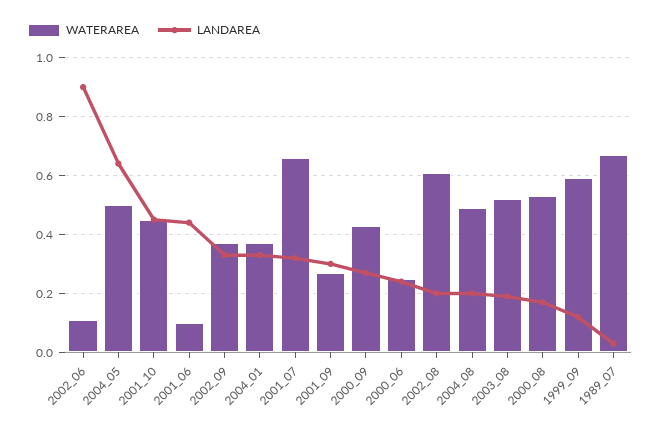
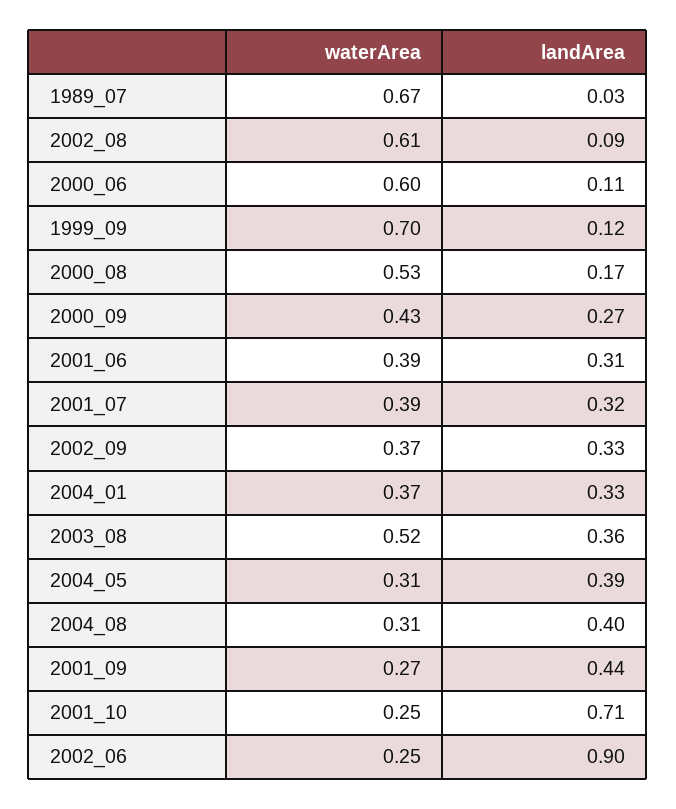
  {
    "WATERAREA": {
-     "2002_06": 0.1,
+     "2002_06": 0.25,
-     "2004_05": 0.5,
+     "2004_05": 0.31,
-     "2001_10": 0.45,
+     "2001_10": 0.25,
-     "2001_06": 0.1,
+     "2001_06": 0.39,
      "2002_09": 0.37,
      "2004_01": 0.37,
-     "2001_07": 0.65,
+     "2001_07": 0.39,
      "2001_09": 0.27,
      "2000_09": 0.43,
-     "2000_06": 0.25,
+     "2000_06": 0.6,
      "2002_08": 0.61,
-     "2004_08": 0.5,
+     "2004_08": 0.31,
      "2003_08": 0.52,
      "2000_08": 0.53,
-     "1999_09": 0.6,
+     "1999_09": 0.7,
      "1989_07": 0.67
    },
    "LANDAREA": {
      "2002_06": 0.9,
-     "2004_05": 0.65,
+     "2004_05": 0.39,
-     "2001_10": 0.45,
+     "2001_10": 0.71,
-     "2001_06": 0.45,
+     "2001_06": 0.31,
      "2002_09": 0.33,
      "2004_01": 0.33,
      "2001_07": 0.32,
-     "2001_09": 0.3,
+     "2001_09": 0.44,
      "2000_09": 0.27,
-     "2000_06": 0.25,
+     "2000_06": 0.11,
-     "2002_08": 0.2,
+     "2002_08": 0.09,
-     "2004_08": 0.2,
+     "2004_08": 0.4,
-     "2003_08": 0.2,
+     "2003_08": 0.36,
      "2000_08": 0.17,
      "1999_09": 0.12,
      "1989_07": 0.03
    }
  }

